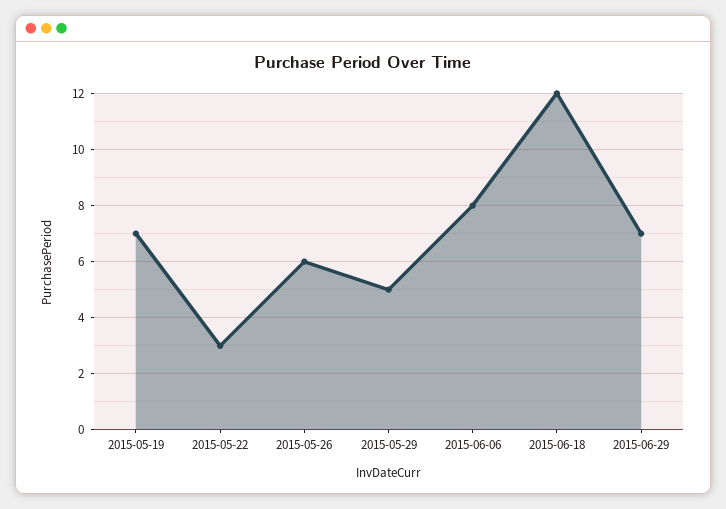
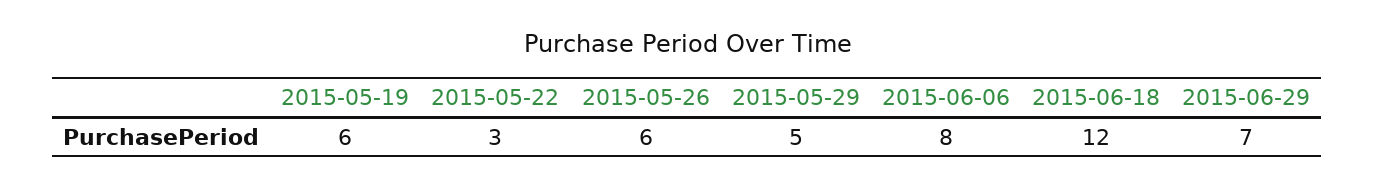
  {
-   "2015-05-19": 7,
+   "2015-05-19": 6,
    "2015-05-22": 3,
    "2015-05-26": 6,
    "2015-05-29": 5,
    "2015-06-06": 8,
    "2015-06-18": 12,
    "2015-06-29": 7
  }

